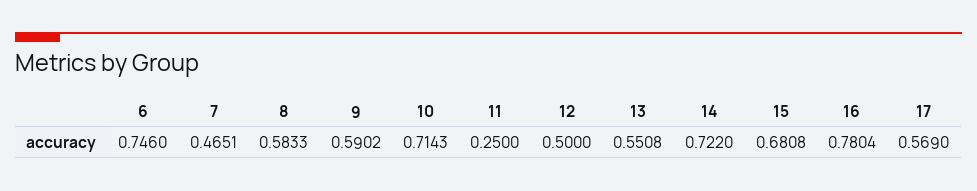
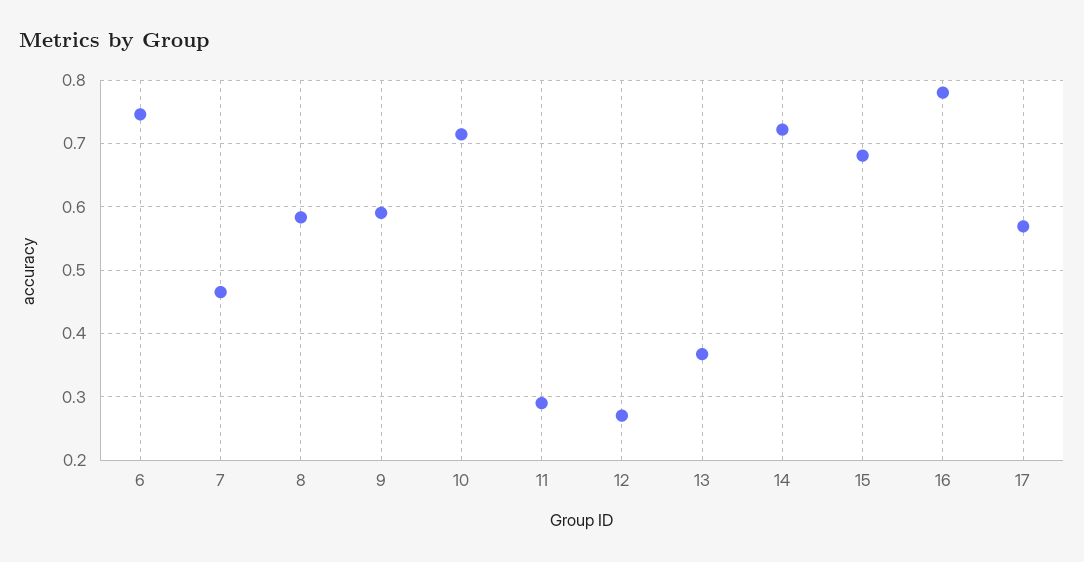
  {
    "6": 0.746,
    "7": 0.4651,
    "8": 0.5833,
    "9": 0.5902,
    "10": 0.7143,
-   "11": 0.25,
+   "11": 0.29,
-   "12": 0.5,
+   "12": 0.27,
-   "13": 0.5508,
+   "13": 0.37,
    "14": 0.722,
    "15": 0.6808,
    "16": 0.7804,
    "17": 0.569
  }

